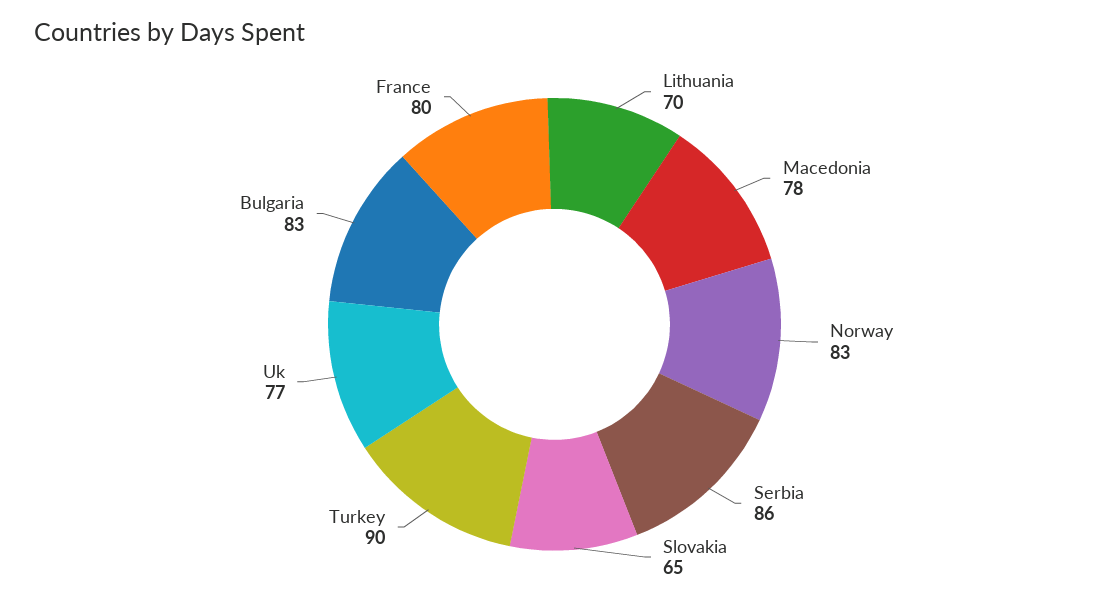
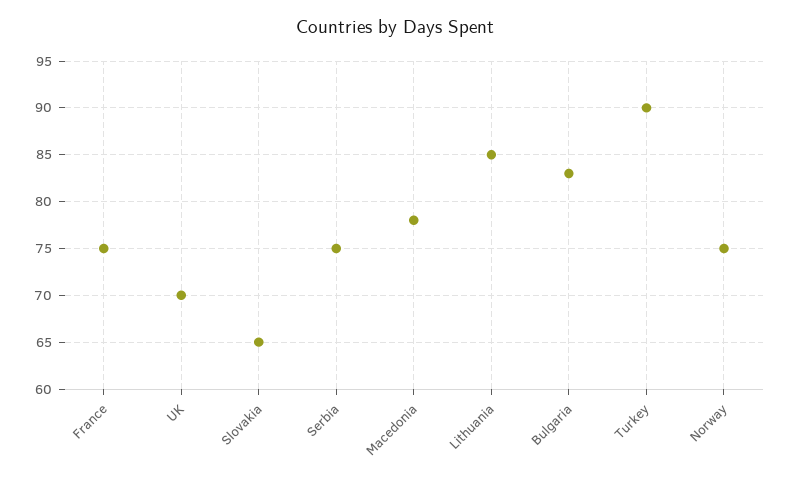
  {
-   "Lithuania": 70,
+   "Lithuania": 85,
    "Macedonia": 78,
-   "Norway": 83,
+   "Norway": 75,
-   "Serbia": 86,
+   "Serbia": 75,
    "Slovakia": 65,
    "Turkey": 90,
-   "Uk": 77,
+   "Uk": 70,
    "Bulgaria": 83,
-   "France": 80
+   "France": 75
  }

